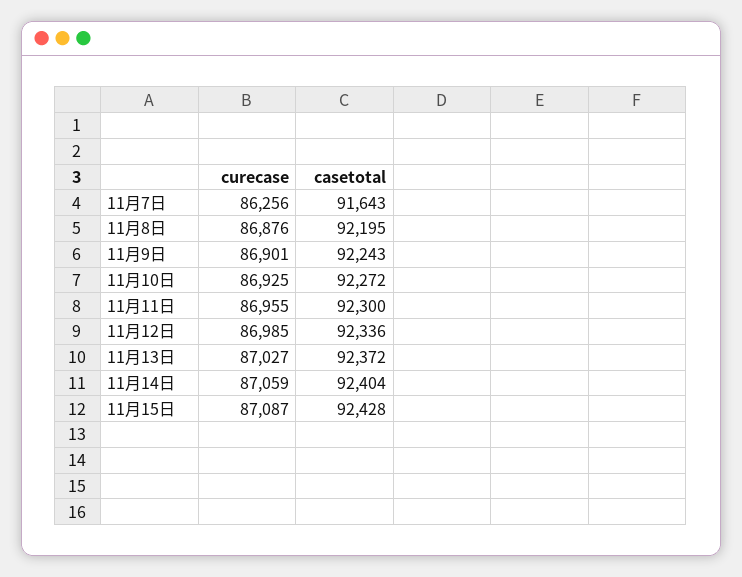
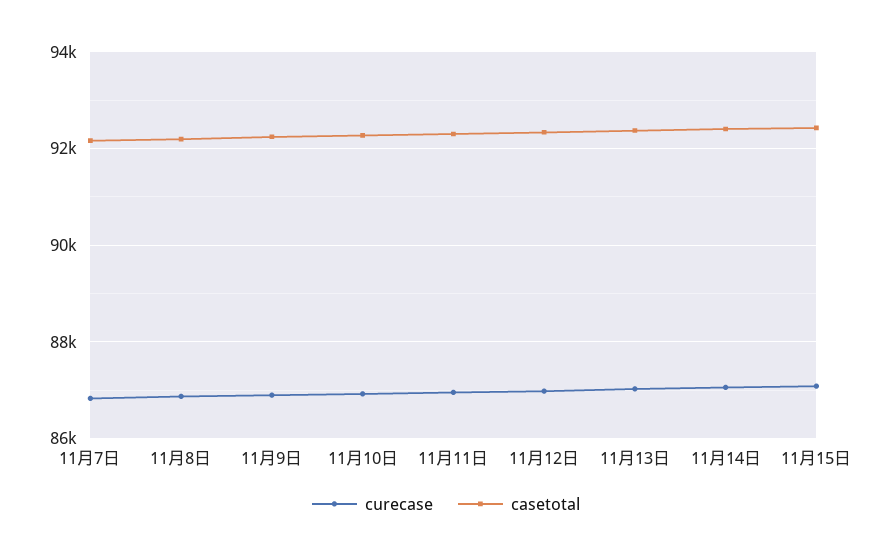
  {
    "curecase": {
-     "11月7日": 86256,
+     "11月7日": 86800,
      "11月8日": 86876,
      "11月9日": 86901,
      "11月10日": 86925,
      "11月11日": 86955,
      "11月12日": 86985,
      "11月13日": 87027,
      "11月14日": 87059,
      "11月15日": 87087
    },
    "casetotal": {
-     "11月7日": 91643,
+     "11月7日": 92200,
      "11月8日": 92195,
      "11月9日": 92243,
      "11月10日": 92272,
      "11月11日": 92300,
      "11月12日": 92336,
      "11月13日": 92372,
      "11月14日": 92404,
      "11月15日": 92428
    }
  }

